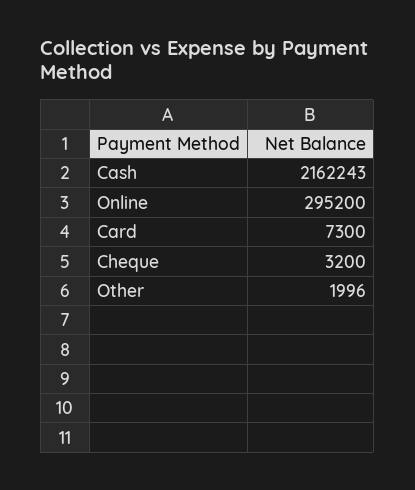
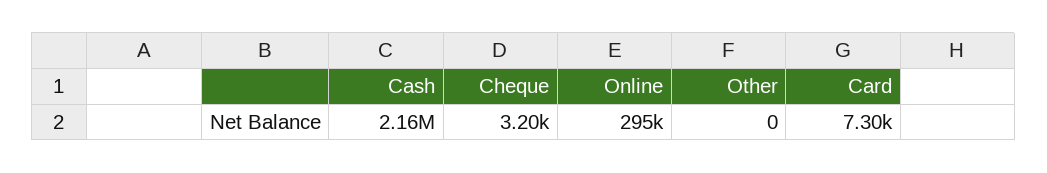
  {
    "Cash": 2162243,
    "Online": 295200,
    "Card": 7300,
    "Cheque": 3200,
-   "Other": 1996
+   "Other": 0
  }

